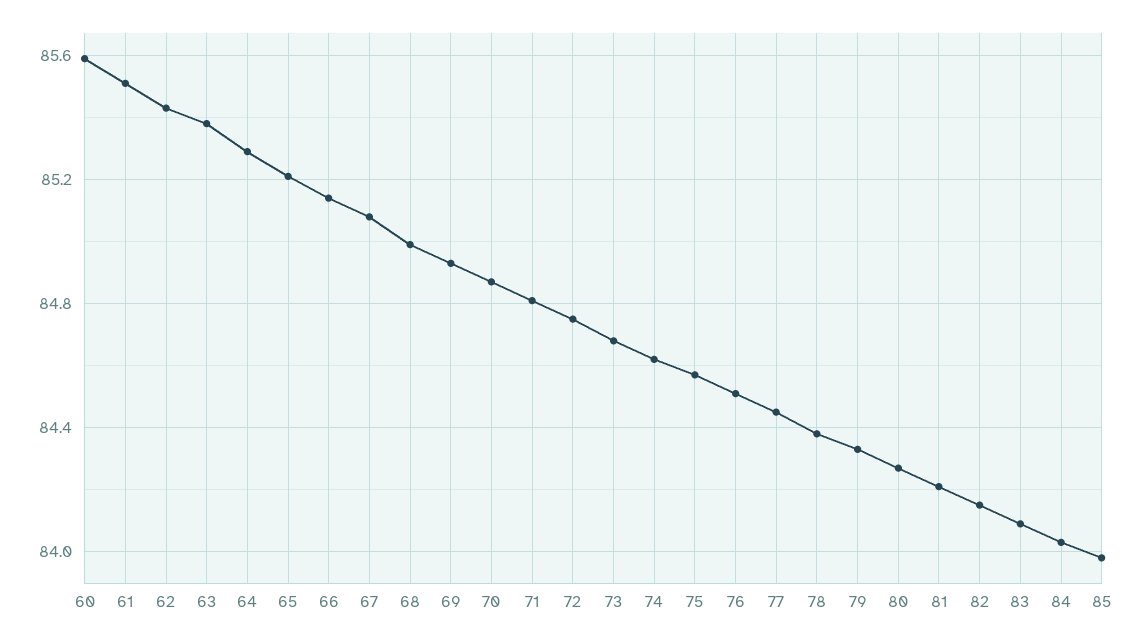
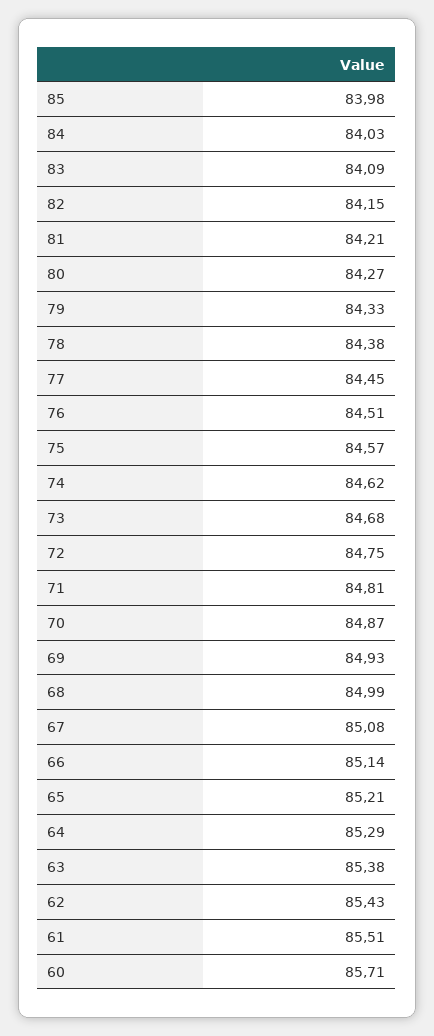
  {
-   "60": 85.6,
+   "60": 85.71,
    "61": 85.51,
    "62": 85.43,
    "63": 85.38,
    "64": 85.29,
    "65": 85.21,
    "66": 85.14,
    "67": 85.08,
    "68": 84.99,
    "69": 84.93,
    "70": 84.87,
    "71": 84.81,
    "72": 84.75,
    "73": 84.68,
    "74": 84.62,
    "75": 84.57,
    "76": 84.51,
    "77": 84.45,
    "78": 84.38,
    "79": 84.33,
    "80": 84.27,
    "81": 84.21,
    "82": 84.15,
    "83": 84.09,
    "84": 84.03,
    "85": 83.98
  }

